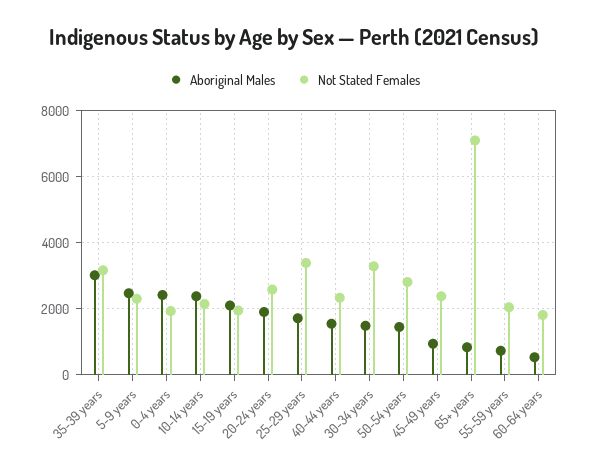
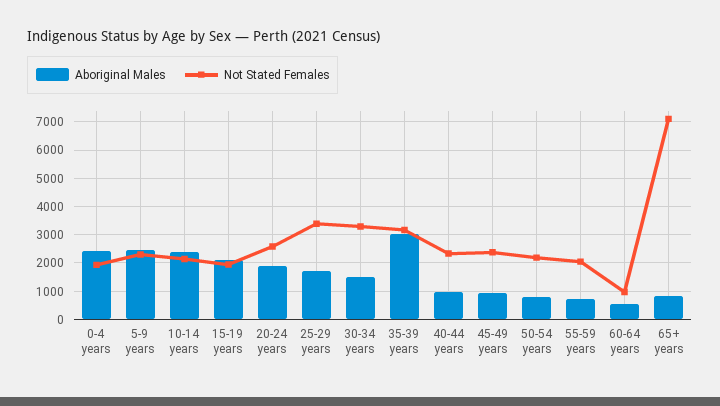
  {
    "Aboriginal Males": {
      "35-39 years": 3000,
      "5-9 years": 2400,
      "0-4 years": 2400,
      "10-14 years": 2400,
      "15-19 years": 2000,
      "20-24 years": 1800,
      "25-29 years": 1800,
-     "40-44 years": 1600,
+     "40-44 years": 1000,
      "30-34 years": 1400,
-     "50-54 years": 1400,
+     "50-54 years": 750,
      "45-49 years": 1000,
      "65+ years": 800,
      "55-59 years": 800,
      "60-64 years": 600
    },
    "Not Stated Females": {
      "35-39 years": 3200,
      "5-9 years": 2400,
      "0-4 years": 2000,
      "10-14 years": 2200,
      "15-19 years": 2000,
      "20-24 years": 2600,
      "25-29 years": 3400,
      "40-44 years": 2400,
      "30-34 years": 3200,
-     "50-54 years": 2800,
+     "50-54 years": 2250,
      "45-49 years": 2400,
      "65+ years": 7200,
      "55-59 years": 2000,
-     "60-64 years": 1800
+     "60-64 years": 1000
    }
  }

